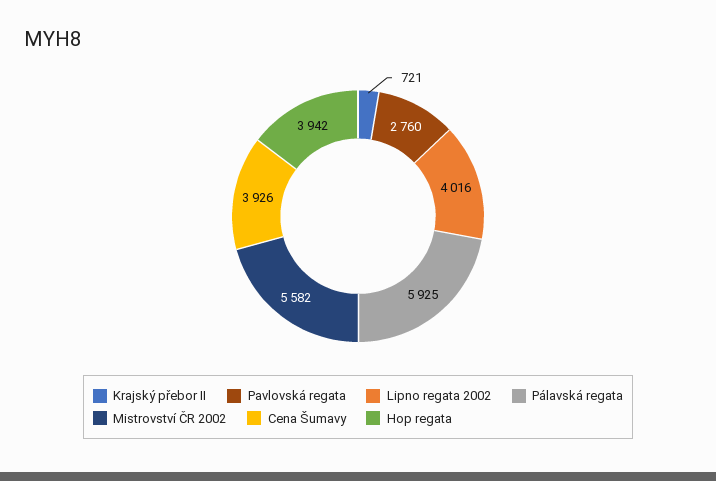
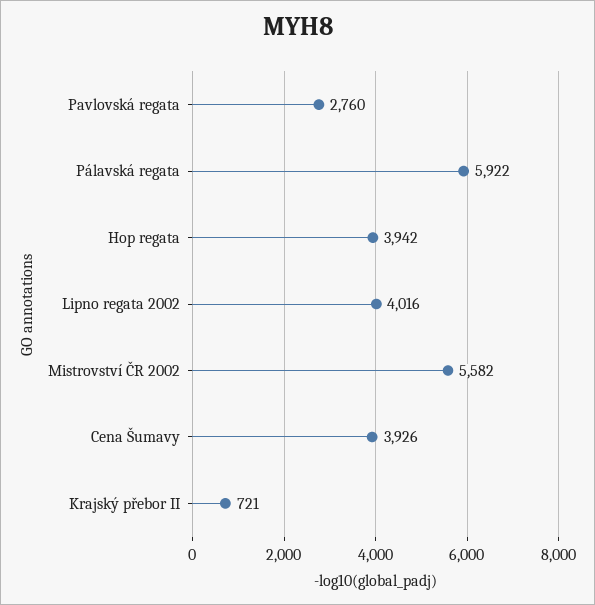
  {
    "Krajský přebor II": 721,
    "Pavlovská regata": 2760,
    "Lipno regata 2002": 4016,
-   "Pálavská regata": 5925,
+   "Pálavská regata": 5922,
    "Mistrovství ČR 2002": 5582,
    "Cena Šumavy": 3926,
    "Hop regata": 3942
  }

